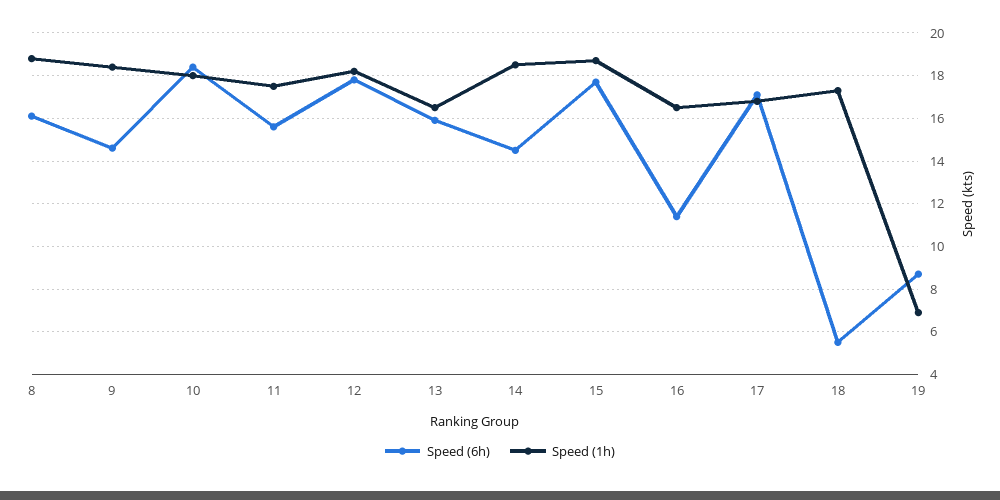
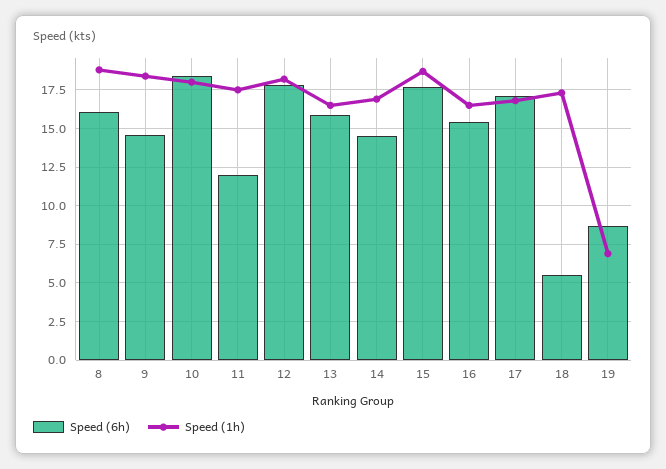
  {
    "Speed (6h)": {
      "8": 16,
      "9": 14.5,
      "10": 18.5,
-     "11": 15.5,
+     "11": 12,
      "12": 18,
      "13": 16,
      "14": 14.5,
      "15": 17.5,
-     "16": 11.5,
+     "16": 15.5,
      "17": 17,
      "18": 5.5,
      "19": 8.5
    },
    "Speed (1h)": {
      "8": 19,
      "9": 18.5,
      "10": 18,
      "11": 17.5,
      "12": 18,
      "13": 16.5,
-     "14": 18.5,
+     "14": 17,
      "15": 18.5,
      "16": 16.5,
      "17": 17,
      "18": 17.5,
      "19": 7
    }
  }

